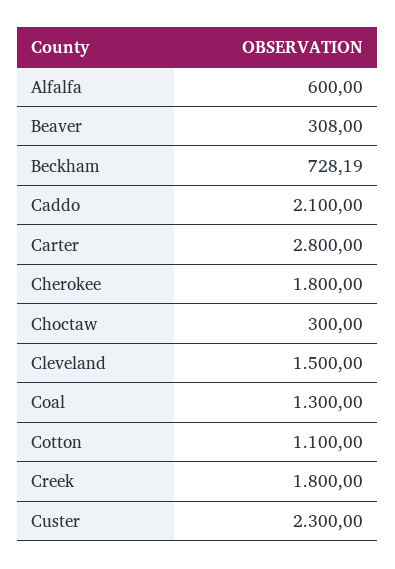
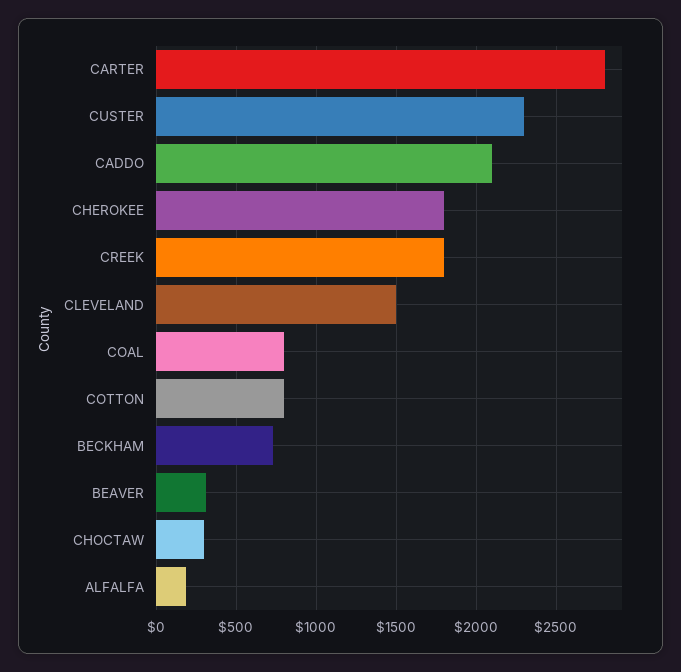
  {
-   "Alfalfa": 600,
+   "Alfalfa": 200,
    "Beaver": 308,
    "Beckham": 728.19,
    "Caddo": 2100,
    "Carter": 2800,
    "Cherokee": 1800,
    "Choctaw": 300,
    "Cleveland": 1500,
-   "Coal": 1300,
+   "Coal": 800,
-   "Cotton": 1100,
+   "Cotton": 800,
    "Creek": 1800,
    "Custer": 2300
  }

